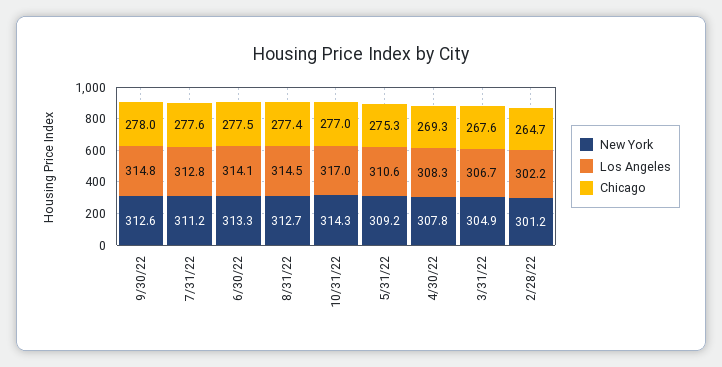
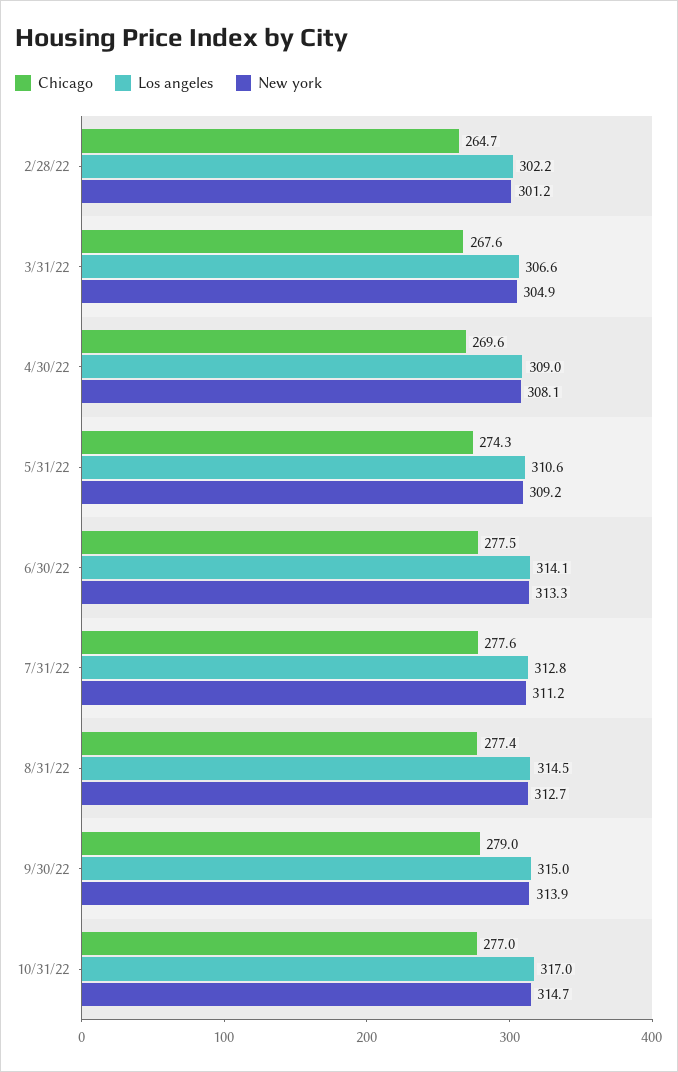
  {
    "New York": {
-     "9/30/22": 312.6,
+     "9/30/22": 313.9,
      "7/31/22": 311.2,
      "6/30/22": 313.3,
      "8/31/22": 312.7,
-     "10/31/22": 314.3,
+     "10/31/22": 314.7,
      "5/31/22": 309.2,
-     "4/30/22": 307.8,
+     "4/30/22": 308.1,
      "3/31/22": 304.9,
      "2/28/22": 301.2
    },
    "Los Angeles": {
-     "9/30/22": 314.8,
+     "9/30/22": 315,
      "7/31/22": 312.8,
      "6/30/22": 314.1,
      "8/31/22": 314.5,
      "10/31/22": 317,
      "5/31/22": 310.6,
-     "4/30/22": 308.3,
+     "4/30/22": 309,
-     "3/31/22": 306.7,
+     "3/31/22": 306.6,
      "2/28/22": 302.2
    },
    "Chicago": {
-     "9/30/22": 278,
+     "9/30/22": 279,
      "7/31/22": 277.6,
      "6/30/22": 277.5,
      "8/31/22": 277.4,
      "10/31/22": 277,
-     "5/31/22": 275.3,
+     "5/31/22": 274.3,
-     "4/30/22": 269.3,
+     "4/30/22": 269.6,
      "3/31/22": 267.6,
      "2/28/22": 264.7
    }
  }

